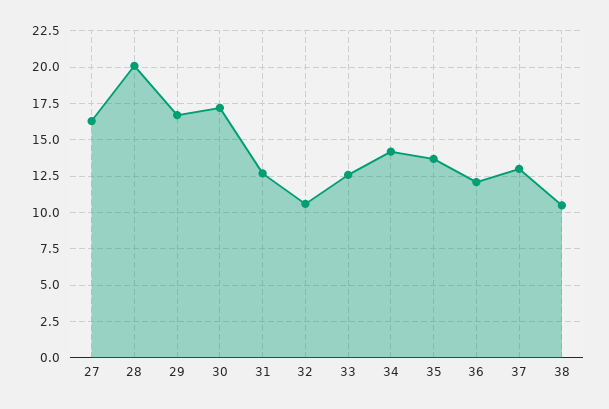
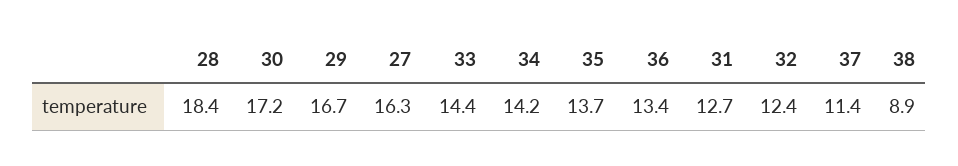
  {
    "27": 16.3,
-   "28": 20,
+   "28": 18.4,
    "29": 16.7,
    "30": 17.2,
    "31": 12.7,
-   "32": 10.5,
+   "32": 12.4,
-   "33": 12.5,
+   "33": 14.4,
    "34": 14.2,
    "35": 13.7,
-   "36": 12,
+   "36": 13.4,
-   "37": 13,
+   "37": 11.4,
-   "38": 10.5
+   "38": 8.9
  }

